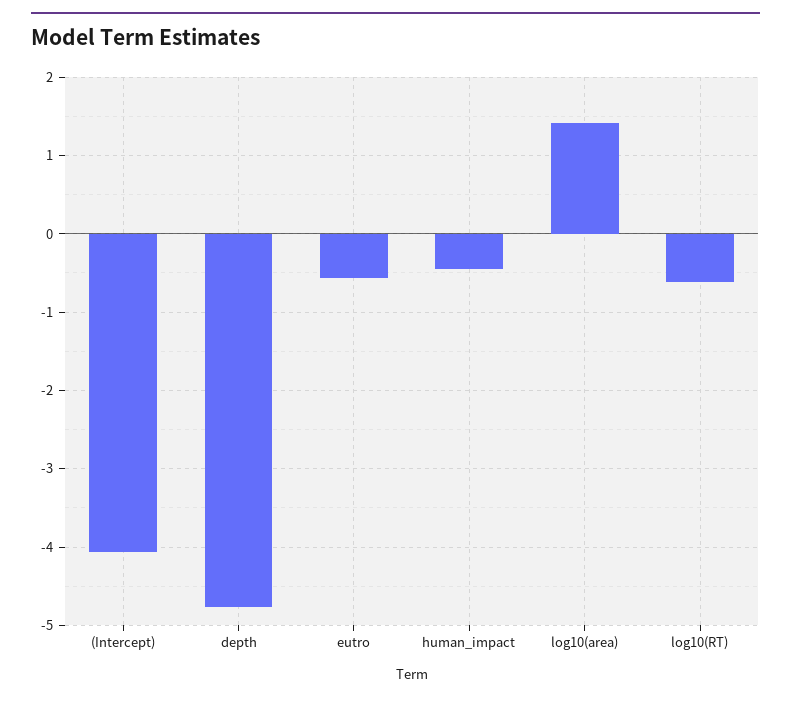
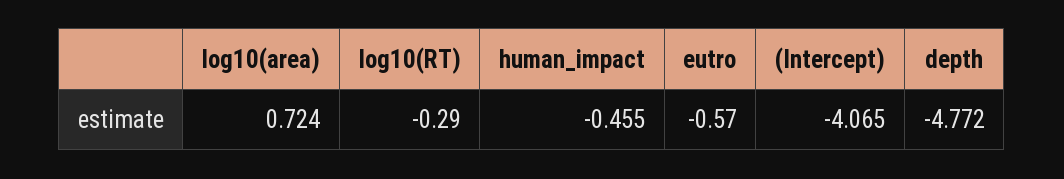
  {
    "(Intercept)": -4.065,
    "depth": -4.772,
    "eutro": -0.57,
    "human_impact": -0.455,
-   "log10(area)": 1.4,
+   "log10(area)": 0.724,
-   "log10(RT)": -0.6
+   "log10(RT)": -0.29
  }

